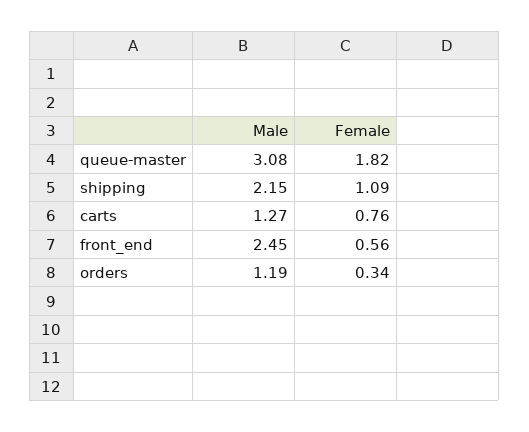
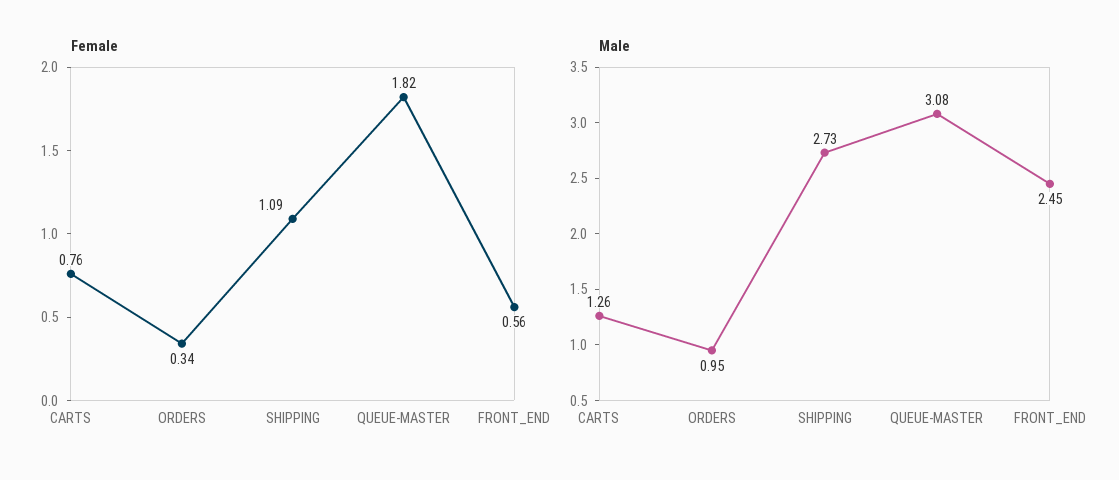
  {
    "Male": {
      "queue-master": 3.08,
-     "shipping": 2.15,
+     "shipping": 2.73,
-     "carts": 1.27,
+     "carts": 1.26,
      "front_end": 2.45,
-     "orders": 1.19
+     "orders": 0.95
    },
    "Female": {
      "queue-master": 1.82,
      "shipping": 1.09,
      "carts": 0.76,
      "front_end": 0.56,
      "orders": 0.34
    }
  }

